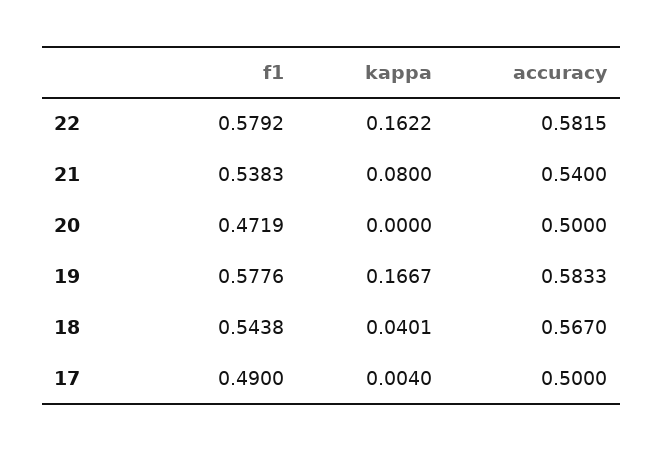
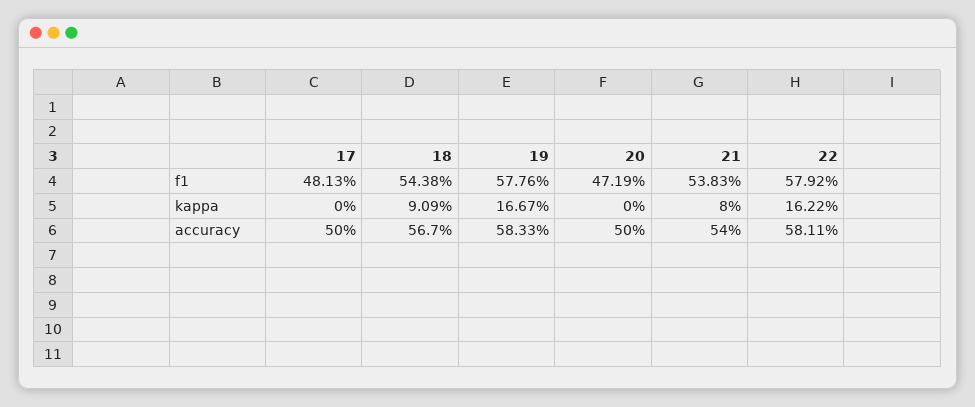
  {
    "f1": {
      "22": 0.5792,
      "21": 0.5383,
      "20": 0.4719,
      "19": 0.5776,
      "18": 0.5438,
-     "17": 0.49
+     "17": 0.4813
    },
    "kappa": {
      "22": 0.1622,
      "21": 0.08,
      "20": 0,
      "19": 0.1667,
-     "18": 0.0401,
+     "18": 0.0909,
-     "17": 0.004
+     "17": 0
    },
    "accuracy": {
-     "22": 0.5815,
+     "22": 0.5811,
      "21": 0.54,
      "20": 0.5,
      "19": 0.5833,
      "18": 0.567,
      "17": 0.5
    }
  }

